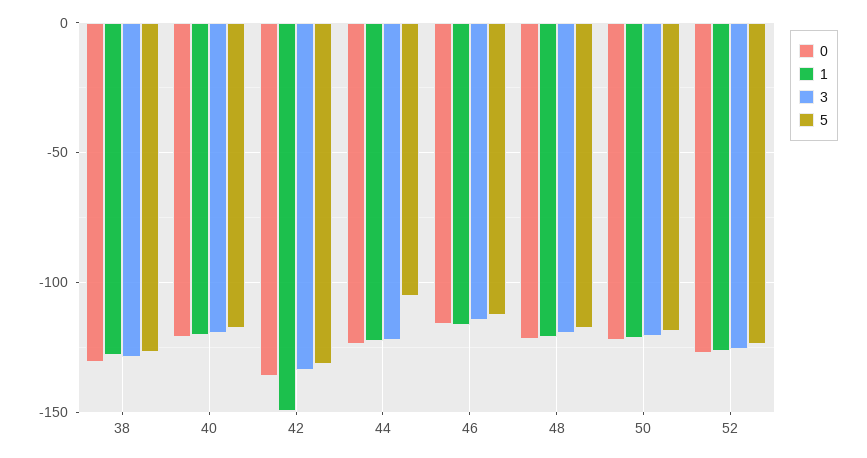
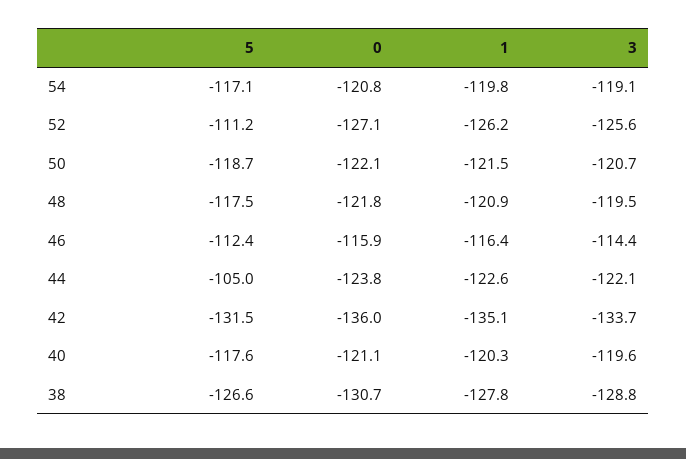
  {
    "0": {
      "38": -130.7,
      "40": -121.1,
      "42": -136,
      "44": -123.8,
      "46": -115.9,
      "48": -121.8,
      "50": -122.1,
-     "52": -127.1
+     "52": -127.1,
+     "54": -120.8
    },
    "1": {
      "38": -127.8,
      "40": -120.3,
-     "42": -150,
+     "42": -135.1,
      "44": -122.6,
      "46": -116.4,
      "48": -120.9,
      "50": -121.5,
-     "52": -126.2
+     "52": -126.2,
+     "54": -119.8
    },
    "3": {
      "38": -128.8,
      "40": -119.6,
      "42": -133.7,
      "44": -122.1,
      "46": -114.4,
      "48": -119.5,
      "50": -120.7,
-     "52": -125.6
+     "52": -125.6,
+     "54": -119.1
    },
    "5": {
      "38": -126.6,
      "40": -117.6,
      "42": -131.5,
      "44": -105,
      "46": -112.4,
      "48": -117.5,
      "50": -118.7,
-     "52": -125
+     "52": -111.2,
+     "54": -117.1
    }
  }

